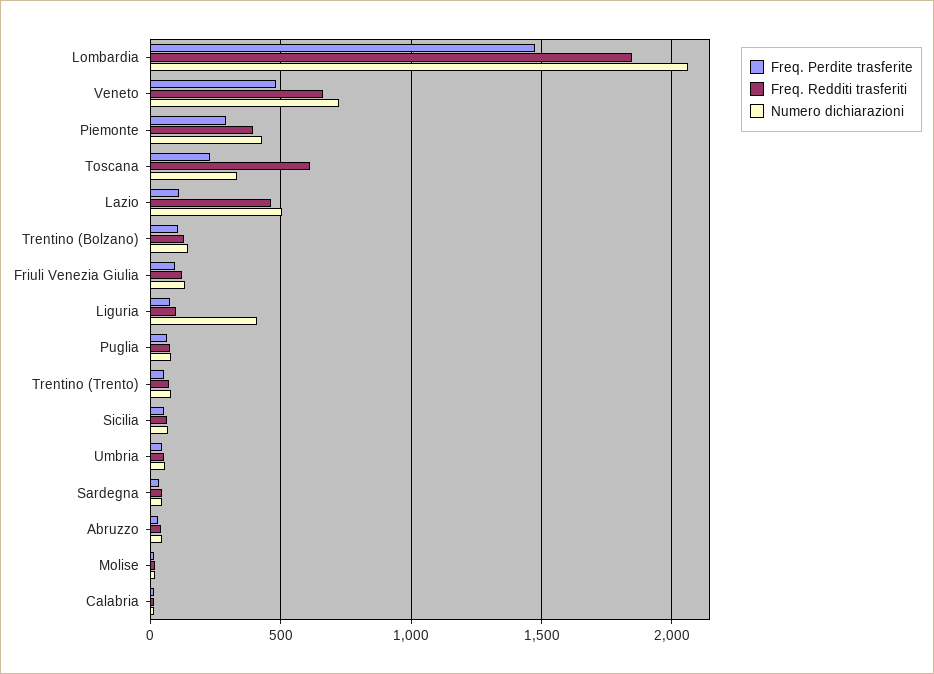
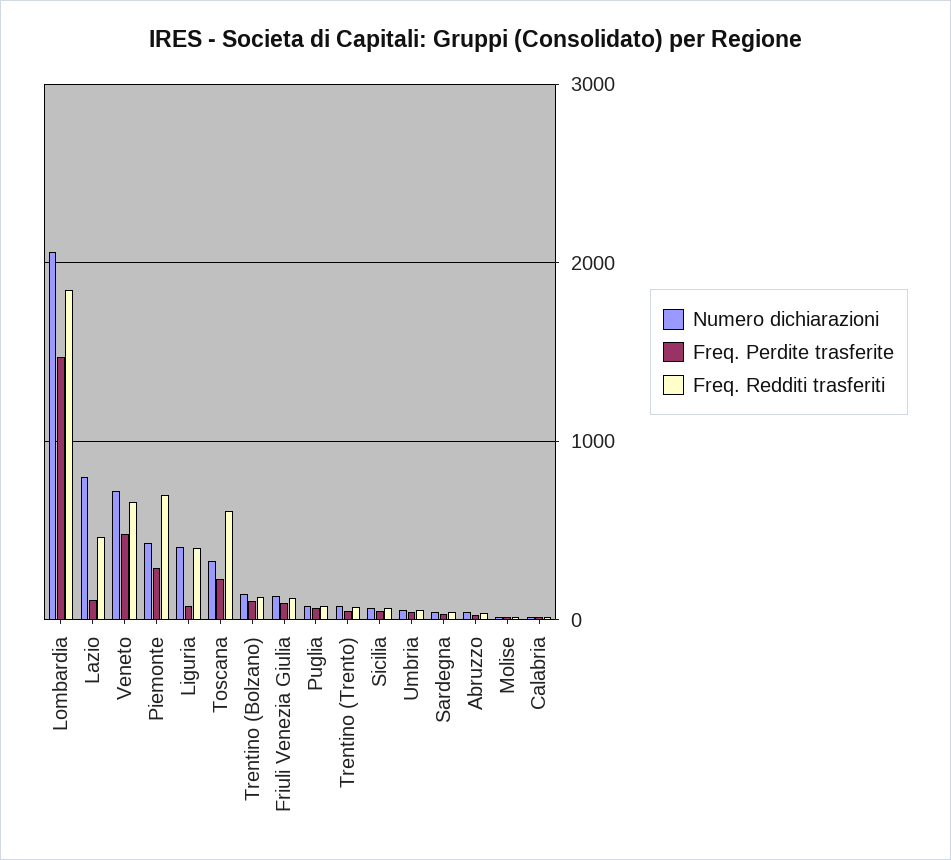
  {
    "Freq. Perdite trasferite": {
      "Lombardia": 1450,
      "Veneto": 500,
      "Piemonte": 300,
      "Toscana": 250,
      "Lazio": 100,
      "Trentino (Bolzano)": 100,
      "Friuli Venezia Giulia": 100,
      "Liguria": 100,
      "Puglia": 50,
      "Trentino (Trento)": 50,
      "Sicilia": 50,
      "Umbria": 50,
      "Sardegna": 50,
      "Abruzzo": 50,
      "Molise": 0,
      "Calabria": 0
    },
    "Freq. Redditi trasferiti": {
      "Lombardia": 1850,
      "Veneto": 650,
-     "Piemonte": 400,
+     "Piemonte": 700,
      "Toscana": 600,
      "Lazio": 450,
      "Trentino (Bolzano)": 150,
      "Friuli Venezia Giulia": 100,
-     "Liguria": 100,
+     "Liguria": 400,
      "Puglia": 100,
      "Trentino (Trento)": 50,
      "Sicilia": 50,
      "Umbria": 50,
      "Sardegna": 50,
      "Abruzzo": 50,
      "Molise": 0,
      "Calabria": 0
    },
    "Numero dichiarazioni": {
      "Lombardia": 2050,
      "Veneto": 700,
      "Piemonte": 450,
      "Toscana": 350,
-     "Lazio": 500,
+     "Lazio": 800,
      "Trentino (Bolzano)": 150,
      "Friuli Venezia Giulia": 150,
      "Liguria": 400,
      "Puglia": 100,
      "Trentino (Trento)": 100,
      "Sicilia": 50,
      "Umbria": 50,
      "Sardegna": 50,
      "Abruzzo": 50,
      "Molise": 0,
      "Calabria": 0
    }
  }

